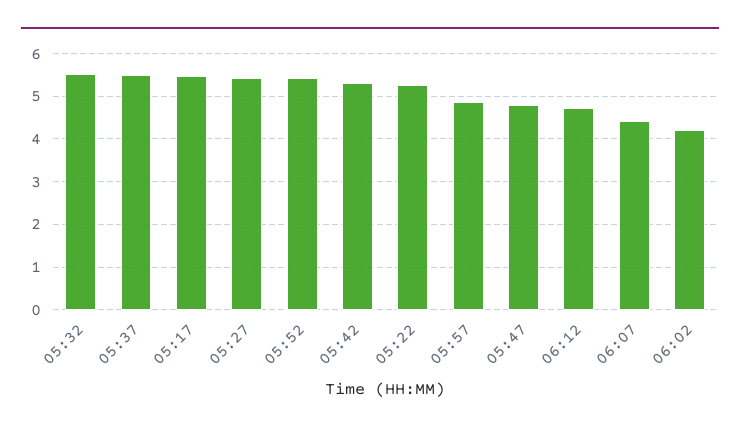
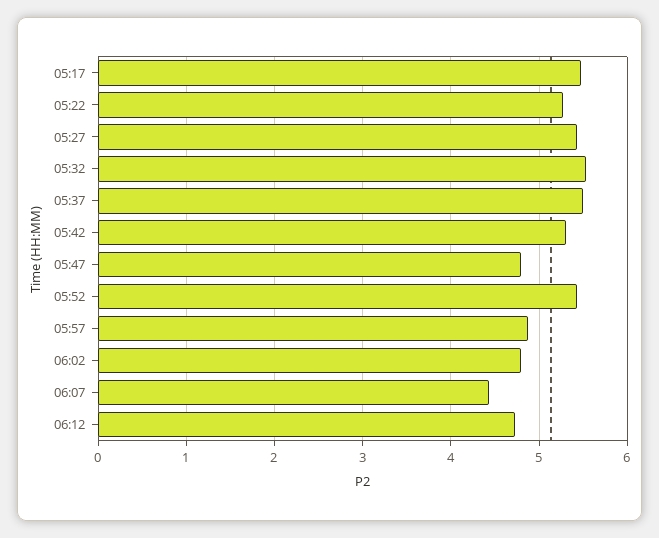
  {
    "05:32": 5.5,
    "05:37": 5.5,
    "05:17": 5.5,
    "05:27": 5.4,
    "05:52": 5.4,
    "05:42": 5.3,
    "05:22": 5.3,
    "05:57": 4.9,
    "05:47": 4.8,
    "06:12": 4.7,
    "06:07": 4.4,
-   "06:02": 4.2
+   "06:02": 4.8
  }

